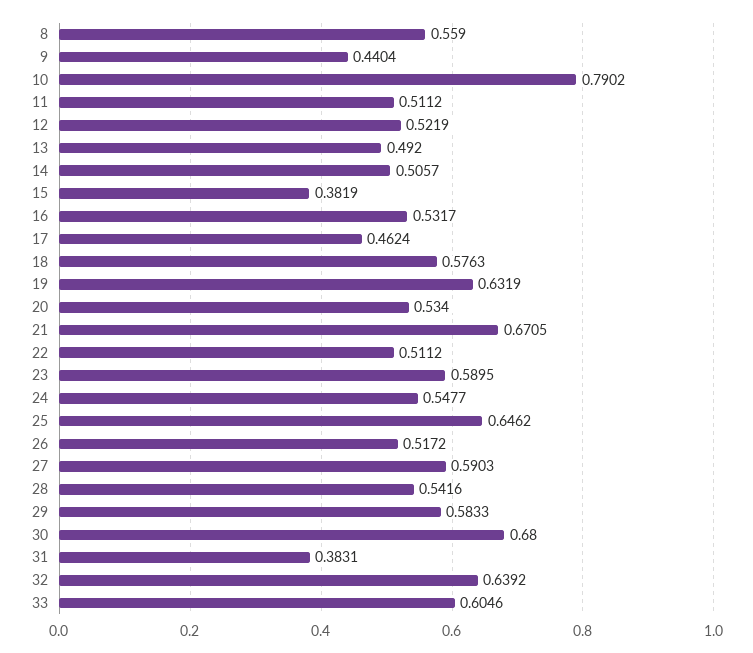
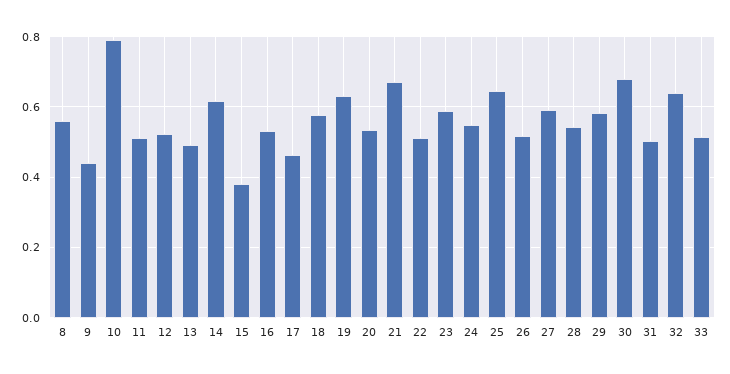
  {
    "8": 0.559,
    "9": 0.4404,
    "10": 0.7902,
    "11": 0.5112,
    "12": 0.5219,
    "13": 0.492,
-   "14": 0.5057,
+   "14": 0.62,
    "15": 0.3819,
    "16": 0.5317,
    "17": 0.4624,
    "18": 0.5763,
    "19": 0.6319,
    "20": 0.534,
    "21": 0.6705,
    "22": 0.5112,
    "23": 0.5895,
    "24": 0.5477,
    "25": 0.6462,
    "26": 0.5172,
    "27": 0.5903,
    "28": 0.5416,
    "29": 0.5833,
    "30": 0.68,
-   "31": 0.3831,
+   "31": 0.5,
    "32": 0.6392,
-   "33": 0.6046
+   "33": 0.52
  }

